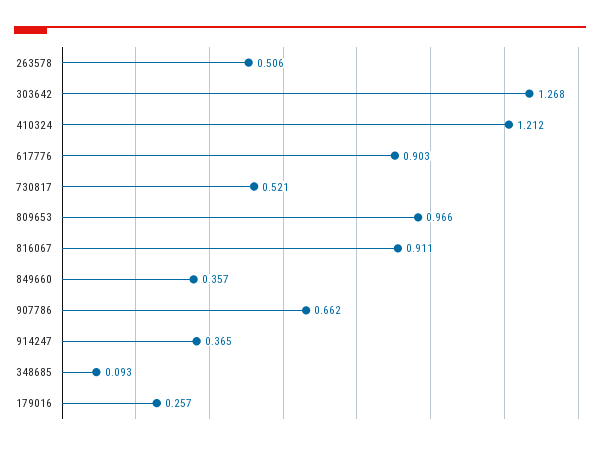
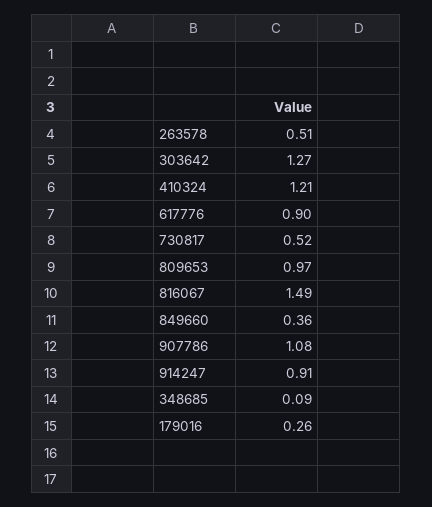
  {
    "263578": 0.506,
    "303642": 1.268,
    "410324": 1.212,
    "617776": 0.903,
    "730817": 0.521,
    "809653": 0.966,
-   "816067": 0.911,
+   "816067": 1.49,
    "849660": 0.357,
-   "907786": 0.662,
+   "907786": 1.08,
-   "914247": 0.365,
+   "914247": 0.91,
    "348685": 0.093,
    "179016": 0.257
  }

